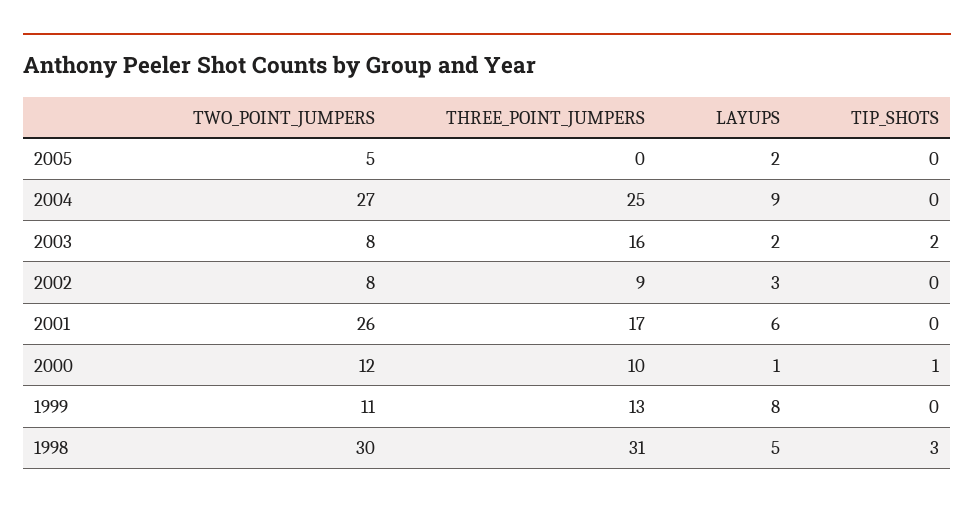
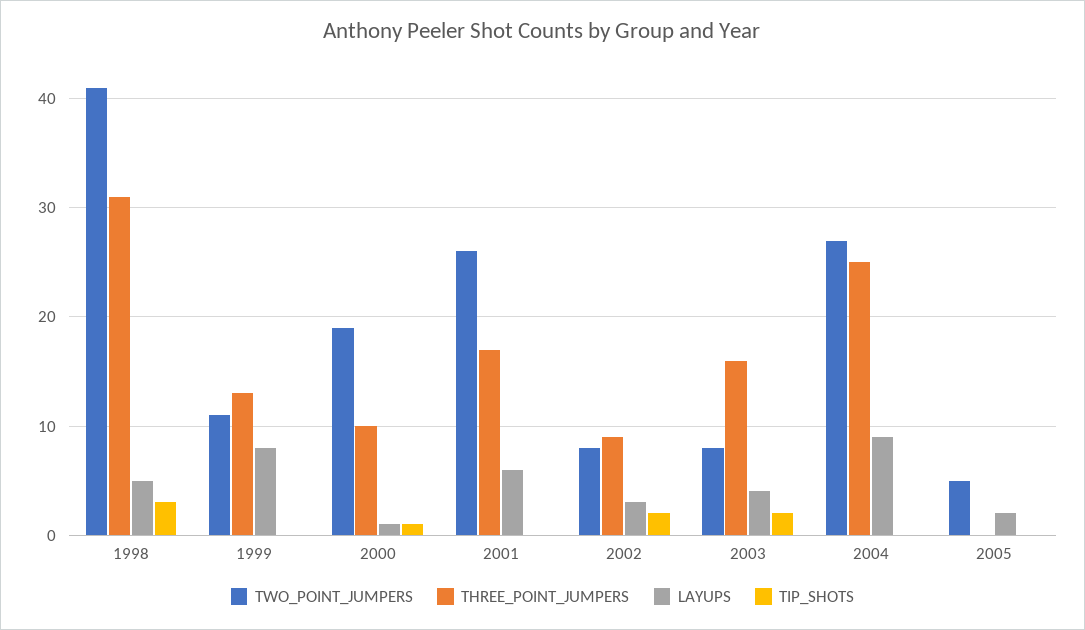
  {
    "TWO_POINT_JUMPERS": {
      "2005": 5,
      "2004": 27,
      "2003": 8,
      "2002": 8,
      "2001": 26,
-     "2000": 12,
+     "2000": 19,
      "1999": 11,
-     "1998": 30
+     "1998": 41
    },
    "THREE_POINT_JUMPERS": {
      "2005": 0,
      "2004": 25,
      "2003": 16,
      "2002": 9,
      "2001": 17,
      "2000": 10,
      "1999": 13,
      "1998": 31
    },
    "LAYUPS": {
      "2005": 2,
      "2004": 9,
-     "2003": 2,
+     "2003": 4,
      "2002": 3,
      "2001": 6,
      "2000": 1,
      "1999": 8,
      "1998": 5
    },
    "TIP_SHOTS": {
      "2005": 0,
      "2004": 0,
      "2003": 2,
-     "2002": 0,
+     "2002": 2,
      "2001": 0,
      "2000": 1,
      "1999": 0,
      "1998": 3
    }
  }

